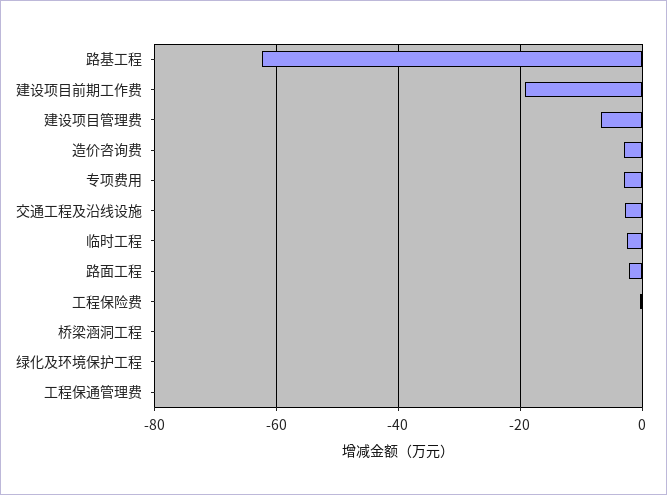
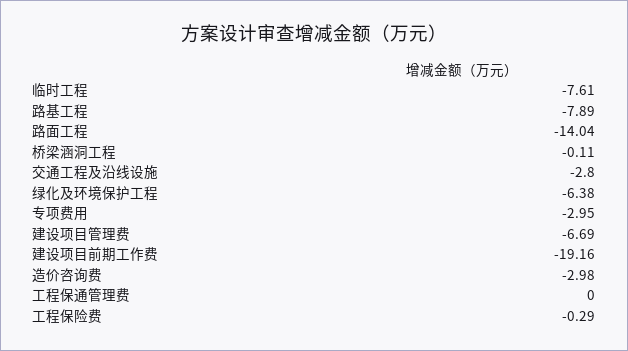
  {
-   "路基工程": -62,
+   "路基工程": -7.89,
    "建设项目前期工作费": -19.16,
    "建设项目管理费": -6.69,
    "造价咨询费": -2.98,
    "专项费用": -2.95,
    "交通工程及沿线设施": -2.8,
-   "临时工程": -2,
+   "临时工程": -7.61,
-   "路面工程": -2,
+   "路面工程": -14.04,
    "工程保险费": -0.29,
    "桥梁涵洞工程": -0.11,
-   "绿化及环境保护工程": 0,
+   "绿化及环境保护工程": -6.38,
    "工程保通管理费": 0
  }

